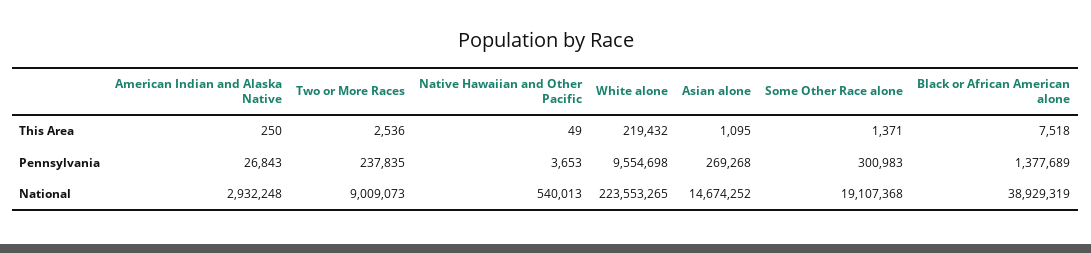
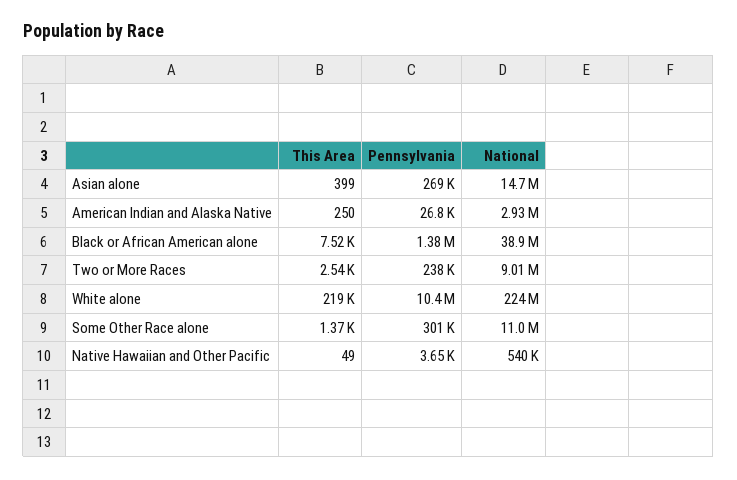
  {
    "American Indian and Alaska Native": {
      "This Area": 250,
      "Pennsylvania": 26843,
      "National": 2932248
    },
    "Two or More Races": {
      "This Area": 2536,
      "Pennsylvania": 237835,
      "National": 9009073
    },
    "Native Hawaiian and Other Pacific": {
      "This Area": 49,
      "Pennsylvania": 3653,
      "National": 540013
    },
    "White alone": {
      "This Area": 219432,
-     "Pennsylvania": 9554698,
+     "Pennsylvania": 10400000,
      "National": 223553265
    },
    "Asian alone": {
-     "This Area": 1095,
+     "This Area": 399,
      "Pennsylvania": 269268,
      "National": 14674252
    },
    "Some Other Race alone": {
      "This Area": 1371,
      "Pennsylvania": 300983,
-     "National": 19107368
+     "National": 11000000
    },
    "Black or African American alone": {
      "This Area": 7518,
      "Pennsylvania": 1377689,
      "National": 38929319
    }
  }

